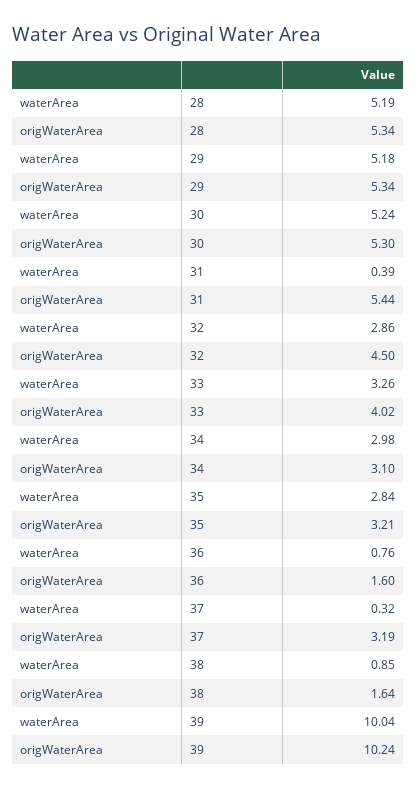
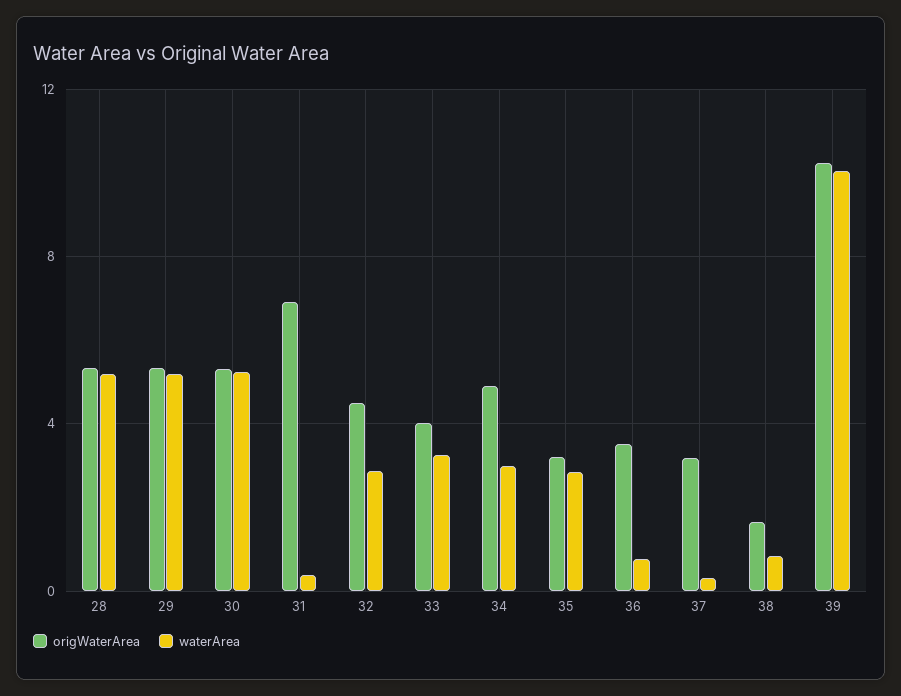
  {
    "waterArea": {
      "28": 5.19,
      "29": 5.18,
      "30": 5.24,
      "31": 0.39,
      "32": 2.86,
      "33": 3.26,
      "34": 2.98,
      "35": 2.84,
      "36": 0.76,
      "37": 0.32,
      "38": 0.85,
      "39": 10.04
    },
    "origWaterArea": {
      "28": 5.34,
      "29": 5.34,
      "30": 5.3,
-     "31": 5.44,
+     "31": 7,
      "32": 4.5,
      "33": 4.02,
-     "34": 3.1,
+     "34": 5,
      "35": 3.21,
-     "36": 1.6,
+     "36": 3.5,
      "37": 3.19,
      "38": 1.64,
      "39": 10.24
    }
  }

